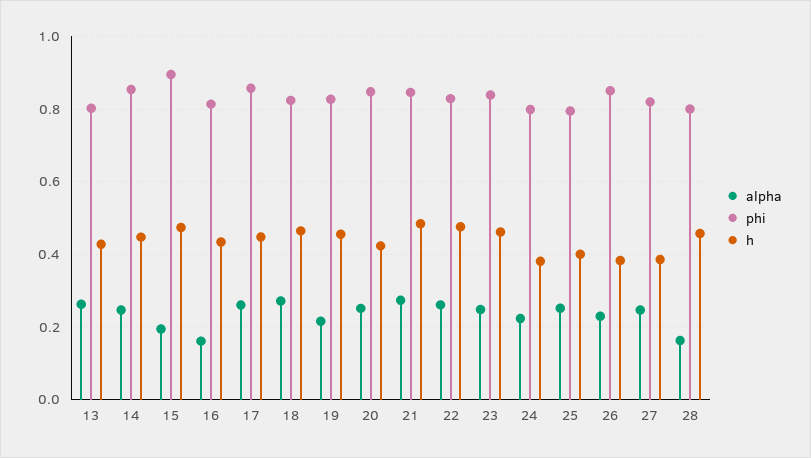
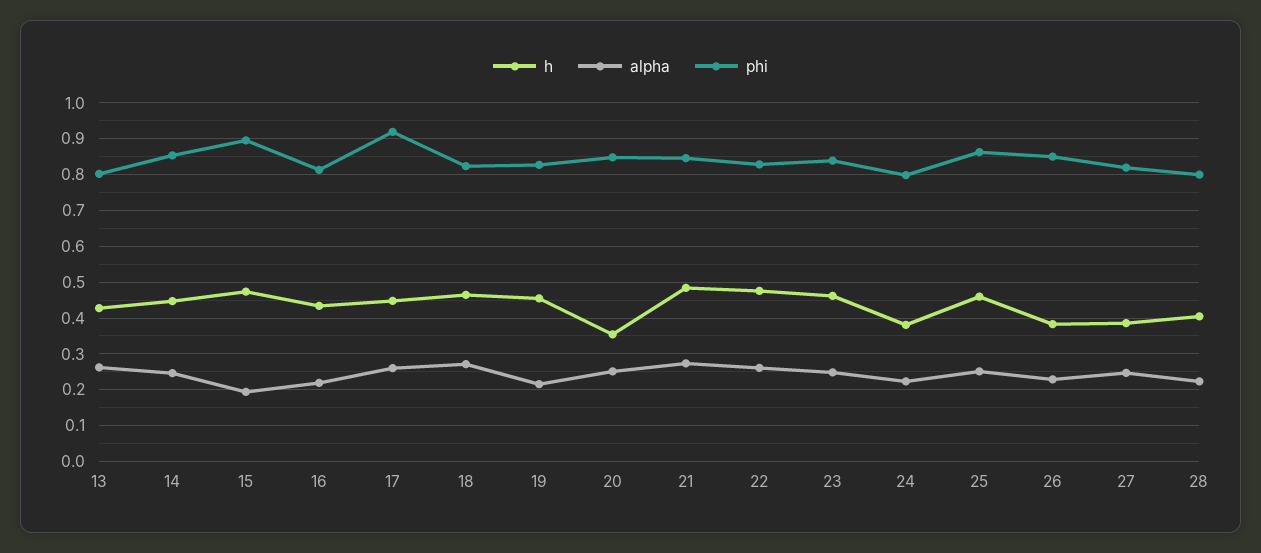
  {
    "alpha": {
      "13": 0.26,
      "14": 0.24,
      "15": 0.2,
-     "16": 0.16,
+     "16": 0.22,
      "17": 0.26,
      "18": 0.28,
      "19": 0.22,
      "20": 0.26,
      "21": 0.28,
      "22": 0.26,
      "23": 0.24,
      "24": 0.22,
      "25": 0.26,
      "26": 0.22,
      "27": 0.24,
-     "28": 0.16
+     "28": 0.22
    },
    "phi": {
      "13": 0.8,
      "14": 0.86,
      "15": 0.9,
      "16": 0.82,
-     "17": 0.86,
+     "17": 0.92,
      "18": 0.82,
      "19": 0.82,
      "20": 0.84,
      "21": 0.84,
      "22": 0.82,
      "23": 0.84,
      "24": 0.8,
-     "25": 0.8,
+     "25": 0.86,
      "26": 0.86,
      "27": 0.82,
      "28": 0.8
    },
    "h": {
      "13": 0.42,
      "14": 0.44,
      "15": 0.48,
      "16": 0.44,
      "17": 0.44,
      "18": 0.46,
      "19": 0.46,
-     "20": 0.42,
+     "20": 0.36,
      "21": 0.48,
      "22": 0.48,
      "23": 0.46,
      "24": 0.38,
-     "25": 0.4,
+     "25": 0.46,
      "26": 0.38,
      "27": 0.38,
-     "28": 0.46
+     "28": 0.4
    }
  }

